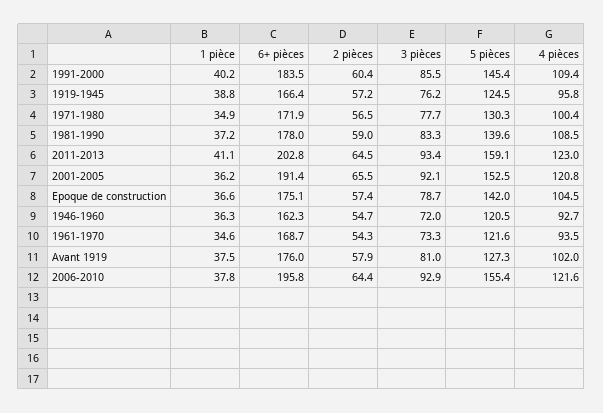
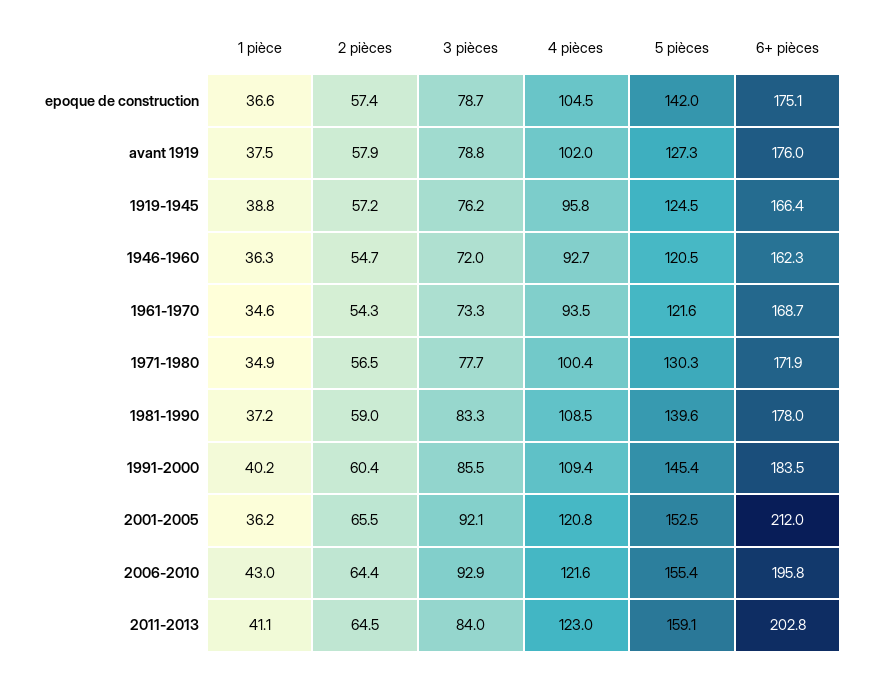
  {
    "1 pièce": {
      "1991-2000": 40.2,
      "1919-1945": 38.8,
      "1971-1980": 34.9,
      "1981-1990": 37.2,
      "2011-2013": 41.1,
      "2001-2005": 36.2,
      "Epoque de construction": 36.6,
      "1946-1960": 36.3,
      "1961-1970": 34.6,
      "Avant 1919": 37.5,
-     "2006-2010": 37.8
+     "2006-2010": 43
    },
    "6+ pièces": {
      "1991-2000": 183.5,
      "1919-1945": 166.4,
      "1971-1980": 171.9,
      "1981-1990": 178,
      "2011-2013": 202.8,
-     "2001-2005": 191.4,
+     "2001-2005": 212,
      "Epoque de construction": 175.1,
      "1946-1960": 162.3,
      "1961-1970": 168.7,
      "Avant 1919": 176,
      "2006-2010": 195.8
    },
    "2 pièces": {
      "1991-2000": 60.4,
      "1919-1945": 57.2,
      "1971-1980": 56.5,
      "1981-1990": 59,
      "2011-2013": 64.5,
      "2001-2005": 65.5,
      "Epoque de construction": 57.4,
      "1946-1960": 54.7,
      "1961-1970": 54.3,
      "Avant 1919": 57.9,
      "2006-2010": 64.4
    },
    "3 pièces": {
      "1991-2000": 85.5,
      "1919-1945": 76.2,
      "1971-1980": 77.7,
      "1981-1990": 83.3,
-     "2011-2013": 93.4,
+     "2011-2013": 84,
      "2001-2005": 92.1,
      "Epoque de construction": 78.7,
      "1946-1960": 72,
      "1961-1970": 73.3,
-     "Avant 1919": 81,
+     "Avant 1919": 78.8,
      "2006-2010": 92.9
    },
    "5 pièces": {
      "1991-2000": 145.4,
      "1919-1945": 124.5,
      "1971-1980": 130.3,
      "1981-1990": 139.6,
      "2011-2013": 159.1,
      "2001-2005": 152.5,
      "Epoque de construction": 142,
      "1946-1960": 120.5,
      "1961-1970": 121.6,
      "Avant 1919": 127.3,
      "2006-2010": 155.4
    },
    "4 pièces": {
      "1991-2000": 109.4,
      "1919-1945": 95.8,
      "1971-1980": 100.4,
      "1981-1990": 108.5,
      "2011-2013": 123,
      "2001-2005": 120.8,
      "Epoque de construction": 104.5,
      "1946-1960": 92.7,
      "1961-1970": 93.5,
      "Avant 1919": 102,
      "2006-2010": 121.6
    }
  }

